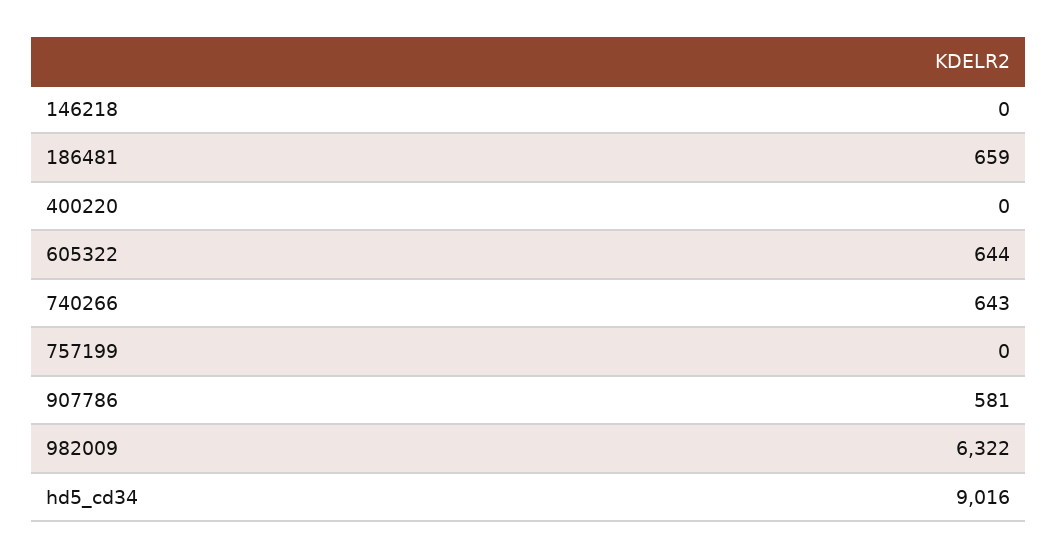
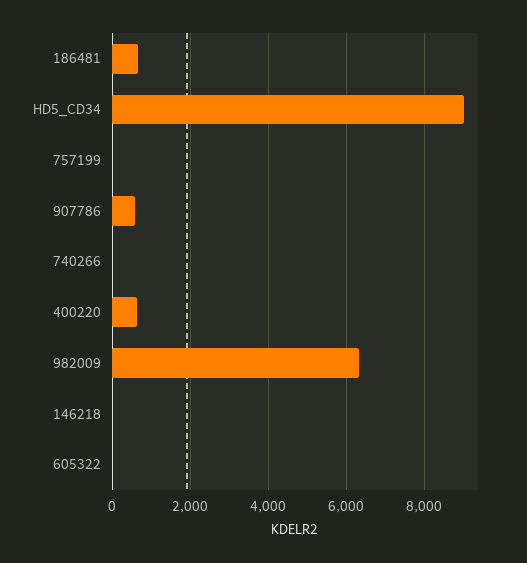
  {
    "146218": 0,
    "186481": 659,
-   "400220": 0,
+   "400220": 600,
-   "605322": 644,
+   "605322": 0,
-   "740266": 643,
+   "740266": 0,
    "757199": 0,
    "907786": 581,
    "982009": 6322,
    "hd5_cd34": 9016
  }

